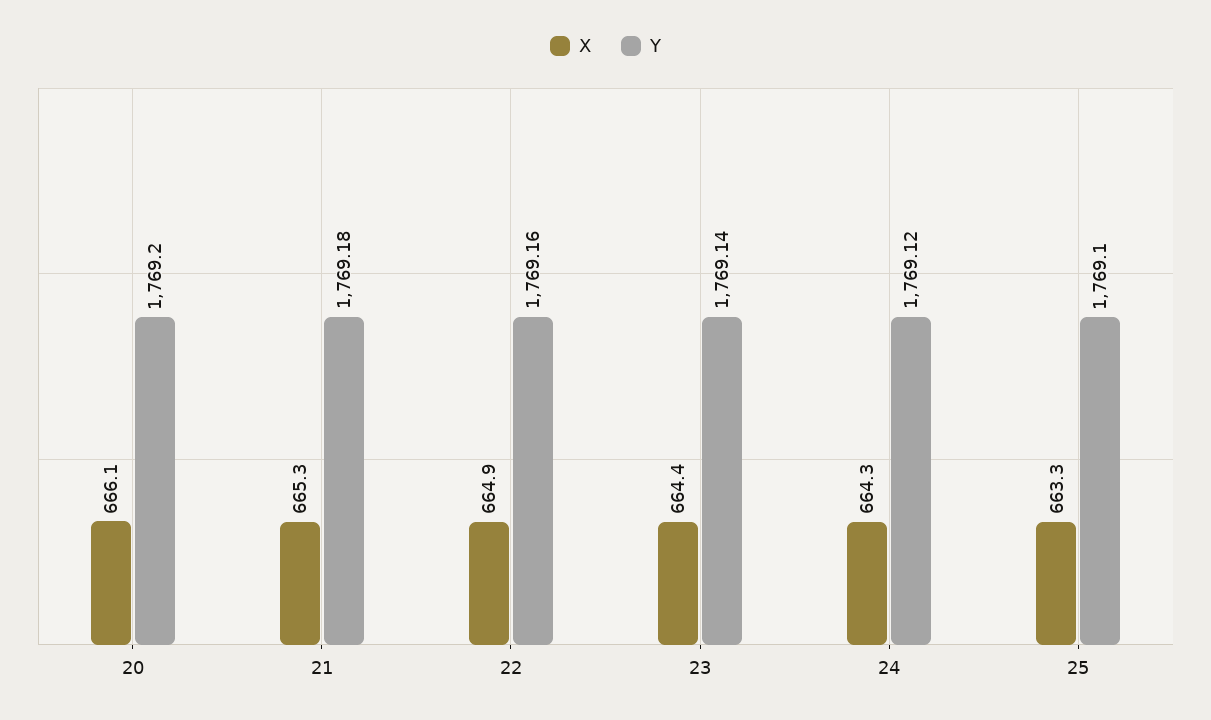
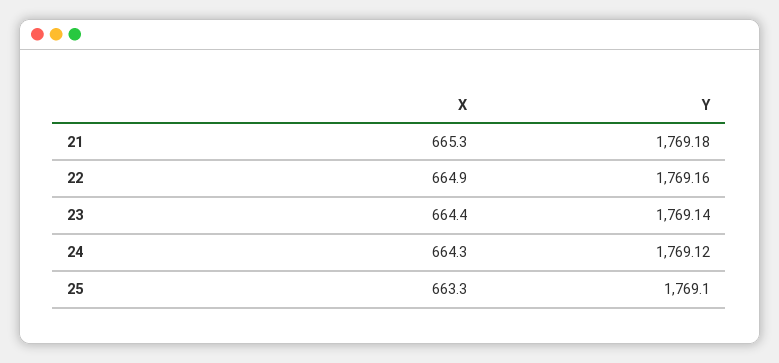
  {
    "X": {
-     "20": 666.1,
      "21": 665.3,
      "22": 664.9,
      "23": 664.4,
      "24": 664.3,
      "25": 663.3
    },
    "Y": {
-     "20": 1769.2,
      "21": 1769.18,
      "22": 1769.16,
      "23": 1769.14,
      "24": 1769.12,
      "25": 1769.1
    }
  }

